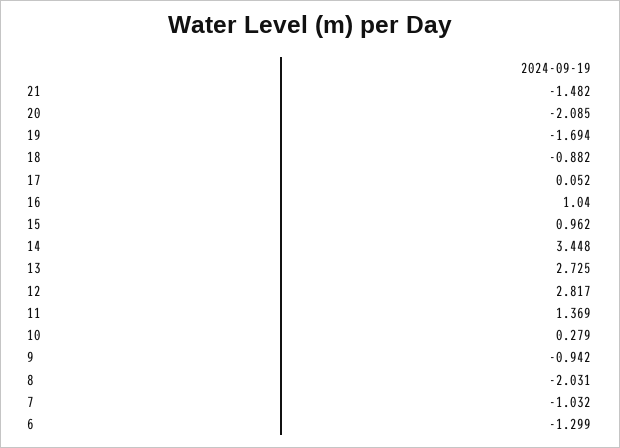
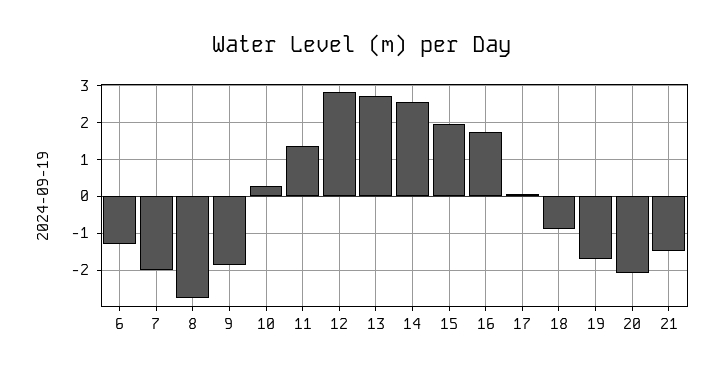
  {
    "21": -1.482,
    "20": -2.085,
    "19": -1.694,
    "18": -0.882,
    "17": 0.052,
-   "16": 1.04,
+   "16": 1.8,
-   "15": 0.962,
+   "15": 2,
-   "14": 3.448,
+   "14": 2.6,
    "13": 2.725,
    "12": 2.817,
    "11": 1.369,
    "10": 0.279,
-   "9": -0.942,
+   "9": -1.8,
-   "8": -2.031,
+   "8": -2.8,
-   "7": -1.032,
+   "7": -2,
    "6": -1.299
  }

